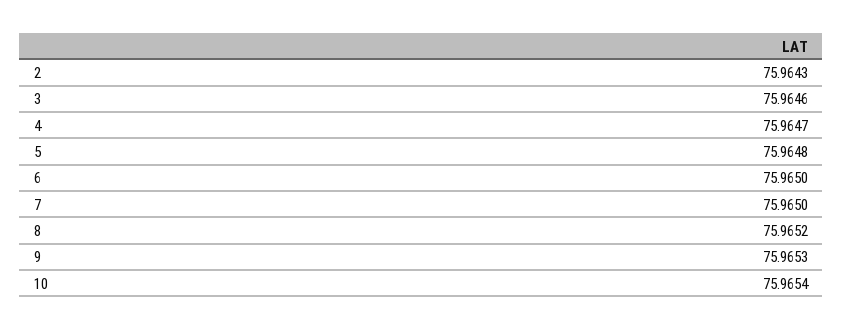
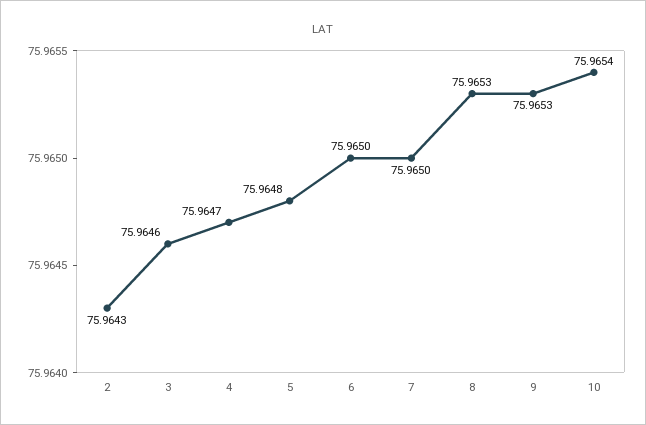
  {
    "2": 75.9643,
    "3": 75.9646,
    "4": 75.9647,
    "5": 75.9648,
    "6": 75.965,
    "7": 75.965,
-   "8": 75.9652,
+   "8": 75.9653,
    "9": 75.9653,
    "10": 75.9654
  }

